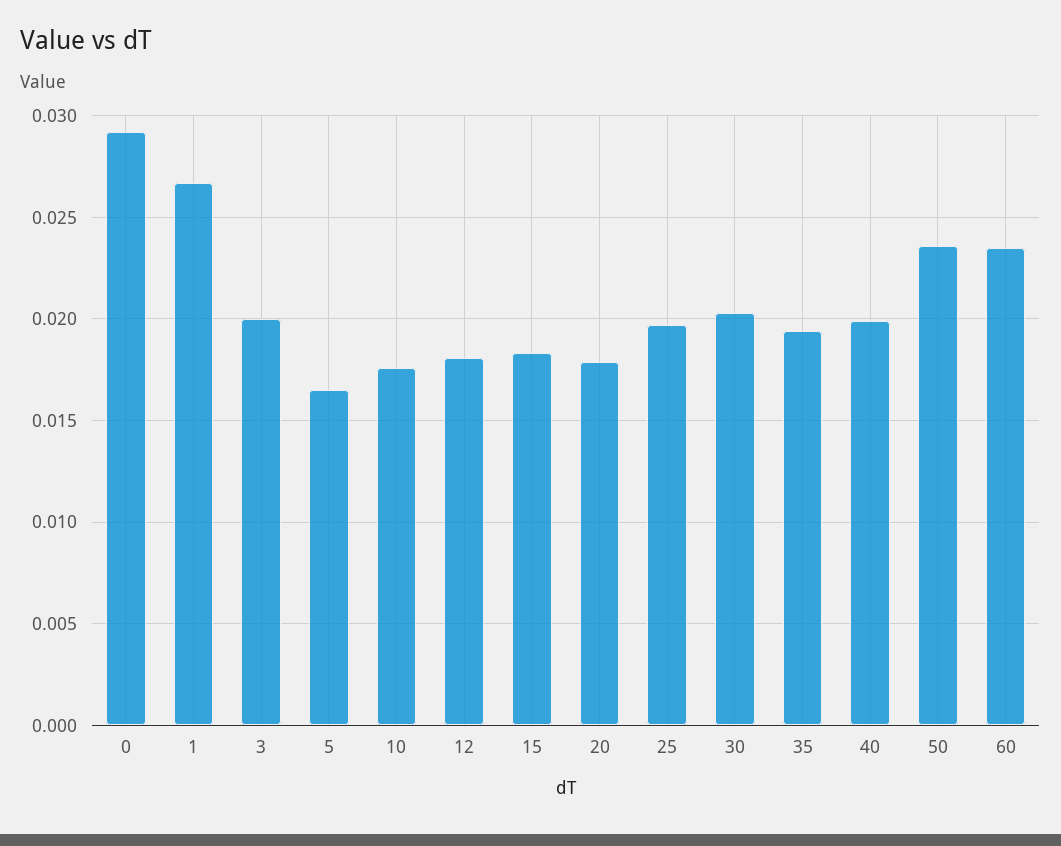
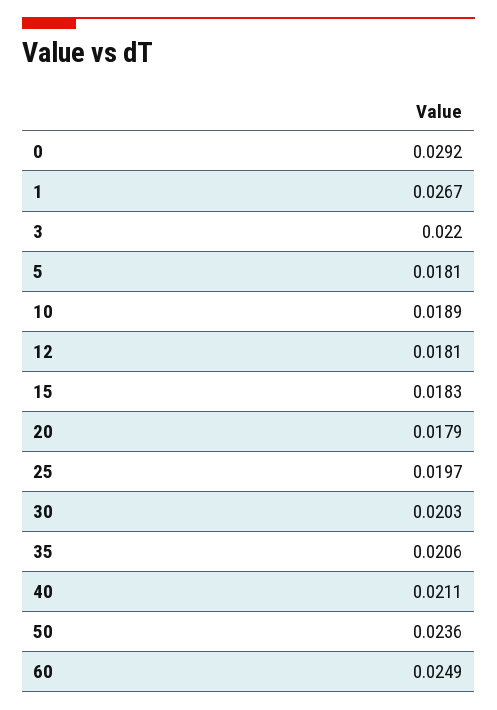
  {
    "0": 0.0292,
    "1": 0.0267,
-   "3": 0.02,
+   "3": 0.022,
-   "5": 0.0165,
+   "5": 0.0181,
-   "10": 0.0175,
+   "10": 0.0189,
    "12": 0.0181,
    "15": 0.0183,
    "20": 0.0179,
    "25": 0.0197,
    "30": 0.0203,
-   "35": 0.0195,
+   "35": 0.0206,
-   "40": 0.02,
+   "40": 0.0211,
    "50": 0.0236,
-   "60": 0.0235
+   "60": 0.0249
  }

